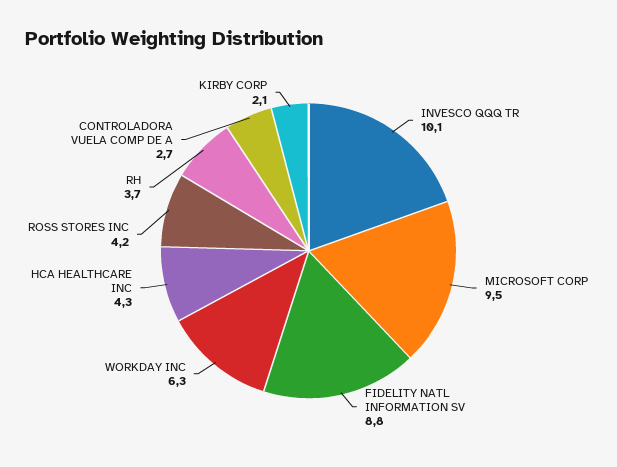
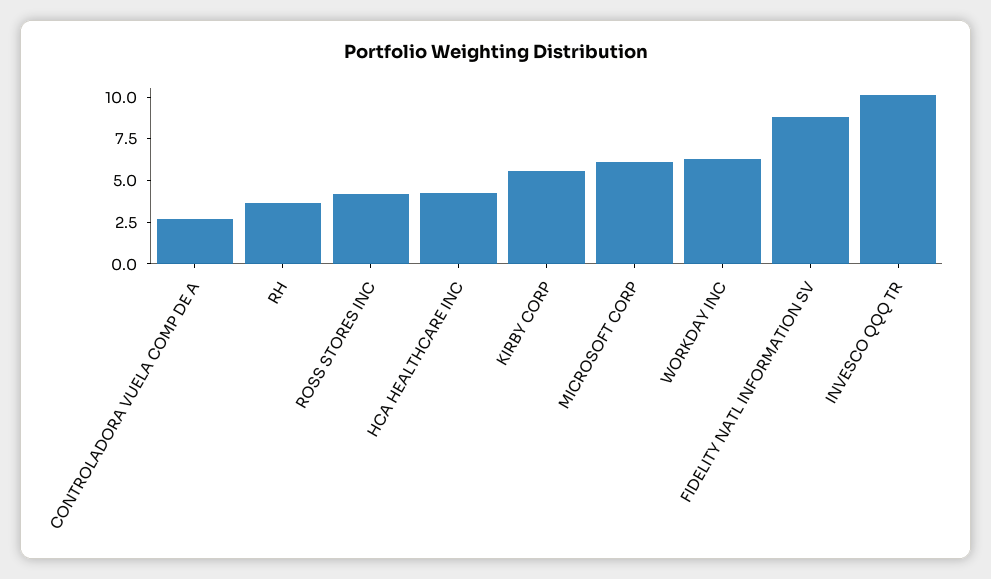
  {
    "INVESCO QQQ TR": 10.1,
-   "MICROSOFT CORP": 9.5,
+   "MICROSOFT CORP": 6,
    "FIDELITY NATL INFORMATION SV": 8.8,
    "WORKDAY INC": 6.3,
    "HCA HEALTHCARE INC": 4.3,
    "ROSS STORES INC": 4.2,
    "RH": 3.7,
    "CONTROLADORA VUELA COMP DE A": 2.7,
-   "KIRBY CORP": 2.1
+   "KIRBY CORP": 5.5
  }

